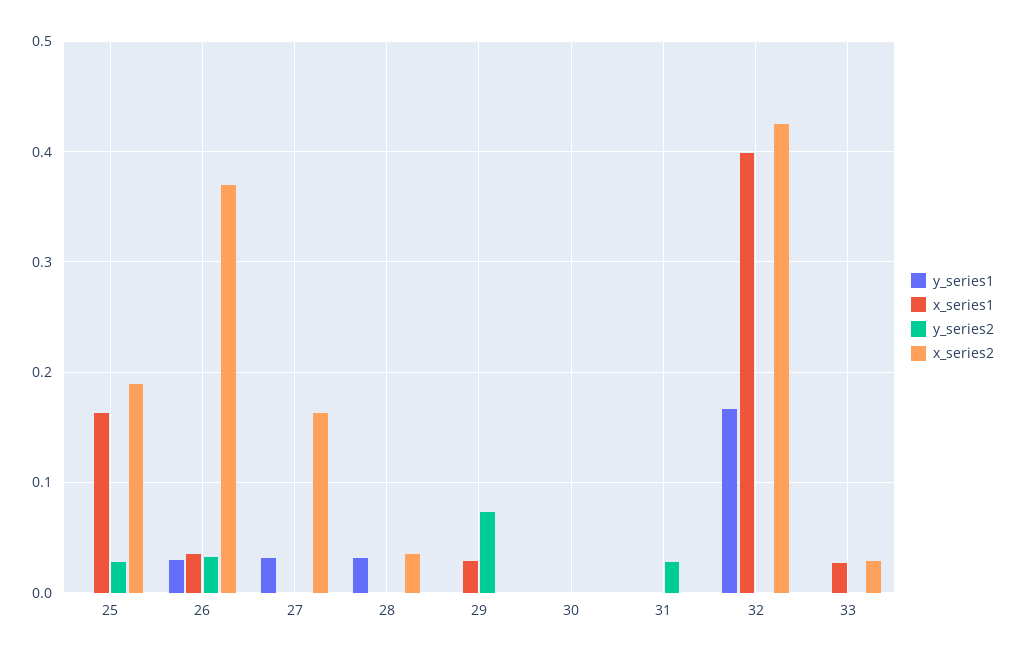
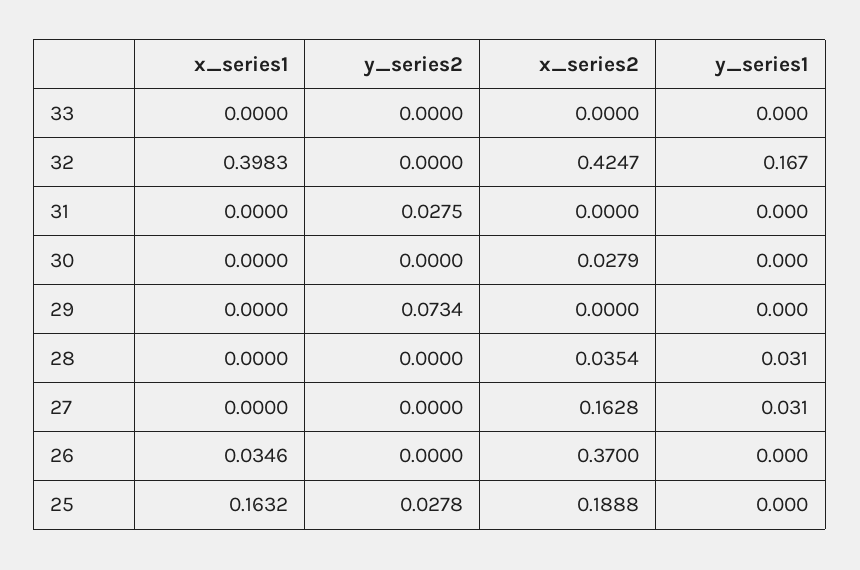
  {
    "y_series1": {
      "25": 0,
-     "26": 0.03,
+     "26": 0,
      "27": 0.031,
      "28": 0.031,
      "29": 0,
      "30": 0,
      "31": 0,
      "32": 0.167,
      "33": 0
    },
    "x_series1": {
      "25": 0.1632,
      "26": 0.0346,
      "27": 0,
      "28": 0,
-     "29": 0.03,
+     "29": 0,
      "30": 0,
      "31": 0,
      "32": 0.3983,
-     "33": 0.03
+     "33": 0
    },
    "y_series2": {
      "25": 0.0278,
-     "26": 0.03,
+     "26": 0,
      "27": 0,
      "28": 0,
      "29": 0.0734,
      "30": 0,
      "31": 0.0275,
      "32": 0,
      "33": 0
    },
    "x_series2": {
      "25": 0.1888,
      "26": 0.37,
      "27": 0.1628,
      "28": 0.0354,
      "29": 0,
-     "30": 0,
+     "30": 0.0279,
      "31": 0,
      "32": 0.4247,
-     "33": 0.03
+     "33": 0
    }
  }

